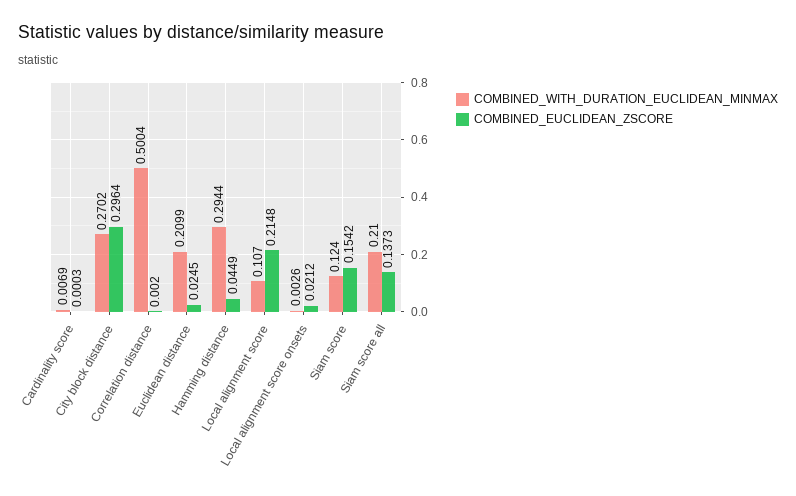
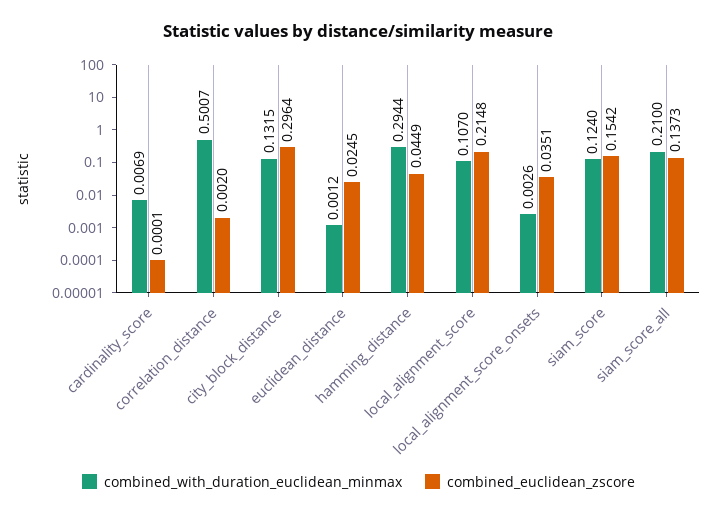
  {
    "COMBINED_WITH_DURATION_EUCLIDEAN_MINMAX": {
      "Cardinality score": 0.0069,
-     "City block distance": 0.2702,
+     "City block distance": 0.1315,
-     "Correlation distance": 0.5004,
+     "Correlation distance": 0.5007,
-     "Euclidean distance": 0.2099,
+     "Euclidean distance": 0.0012,
      "Hamming distance": 0.2944,
      "Local alignment score": 0.107,
      "Local alignment score onsets": 0.0026,
      "Siam score": 0.124,
      "Siam score all": 0.21
    },
    "COMBINED_EUCLIDEAN_ZSCORE": {
-     "Cardinality score": 0.0003,
+     "Cardinality score": 0.0001,
      "City block distance": 0.2964,
      "Correlation distance": 0.002,
      "Euclidean distance": 0.0245,
      "Hamming distance": 0.0449,
      "Local alignment score": 0.2148,
-     "Local alignment score onsets": 0.0212,
+     "Local alignment score onsets": 0.0351,
      "Siam score": 0.1542,
      "Siam score all": 0.1373
    }
  }

